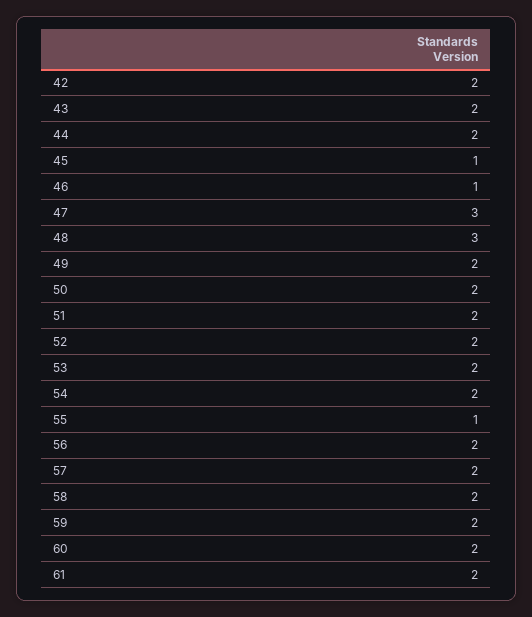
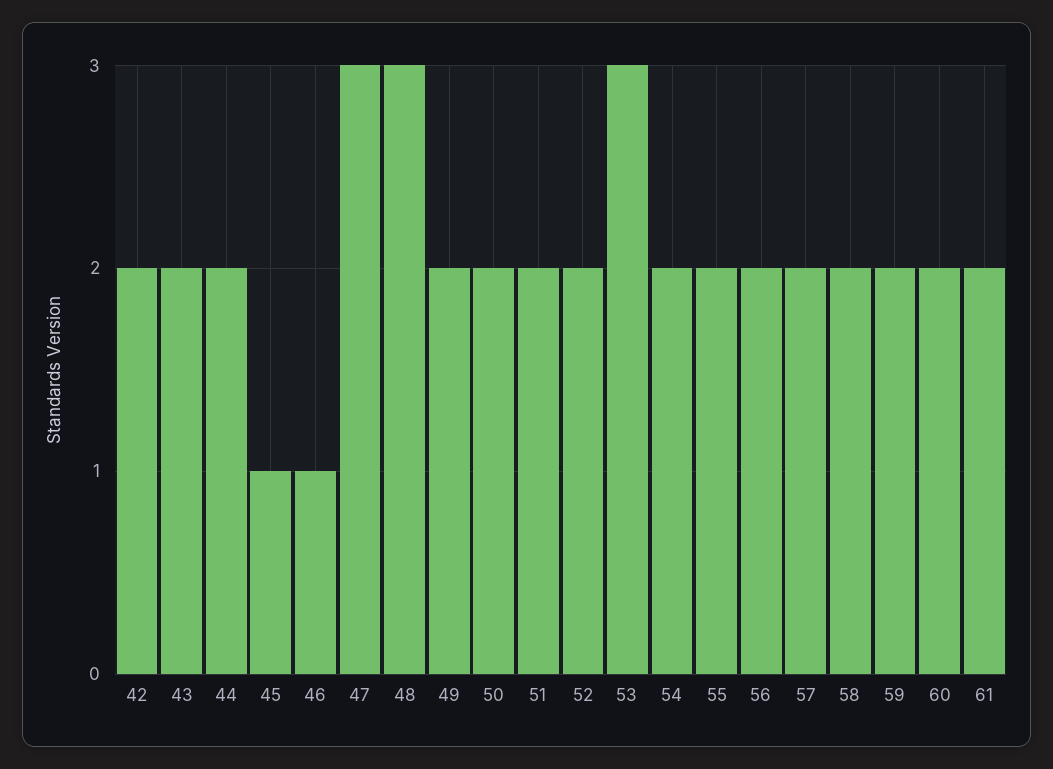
  {
    "42": 2,
    "43": 2,
    "44": 2,
    "45": 1,
    "46": 1,
    "47": 3,
    "48": 3,
    "49": 2,
    "50": 2,
    "51": 2,
    "52": 2,
-   "53": 2,
+   "53": 3,
    "54": 2,
-   "55": 1,
+   "55": 2,
    "56": 2,
    "57": 2,
    "58": 2,
    "59": 2,
    "60": 2,
    "61": 2
  }

